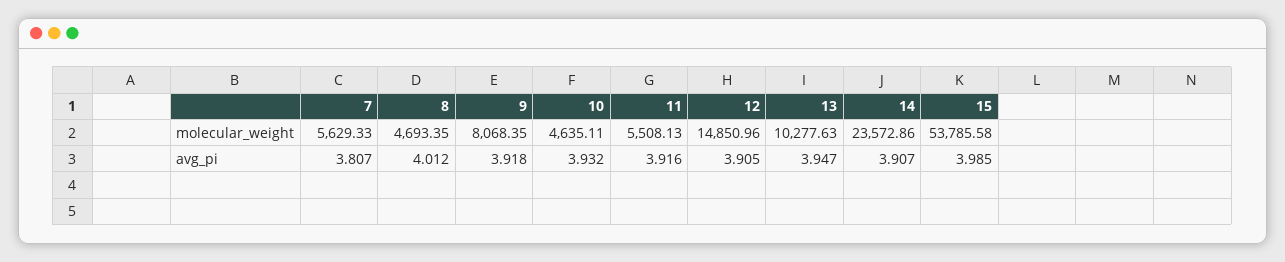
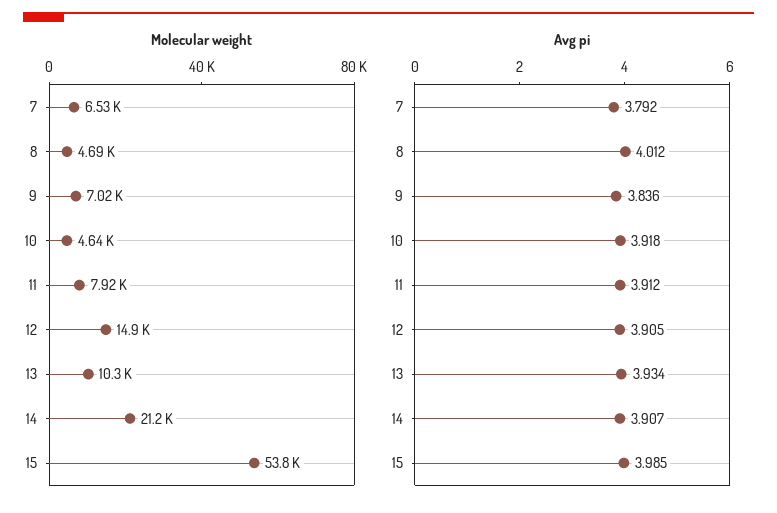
  {
    "molecular_weight": {
-     "7": 5629.33,
+     "7": 6530,
      "8": 4693.35,
-     "9": 8068.35,
+     "9": 7020,
      "10": 4635.11,
-     "11": 5508.13,
+     "11": 7920,
      "12": 14850.96,
      "13": 10277.63,
-     "14": 23572.86,
+     "14": 21200,
      "15": 53785.58
    },
    "avg_pi": {
-     "7": 3.807,
+     "7": 3.792,
      "8": 4.012,
-     "9": 3.918,
+     "9": 3.836,
-     "10": 3.932,
+     "10": 3.918,
-     "11": 3.916,
+     "11": 3.912,
      "12": 3.905,
-     "13": 3.947,
+     "13": 3.934,
      "14": 3.907,
      "15": 3.985
    }
  }

